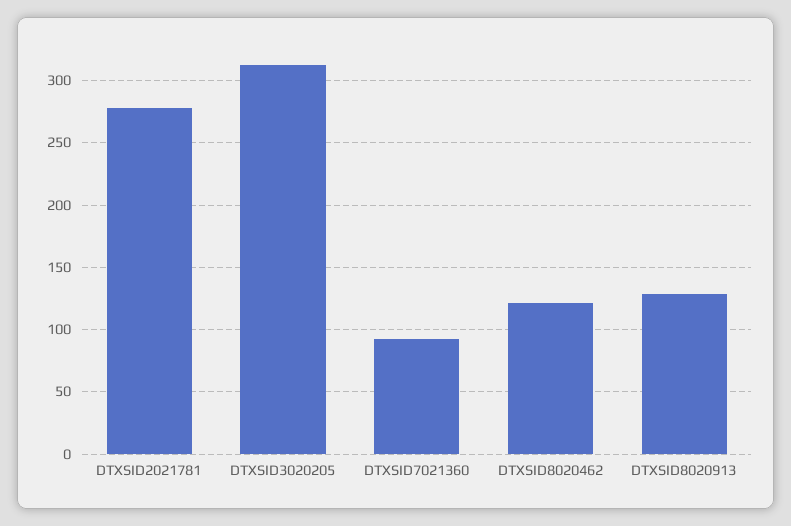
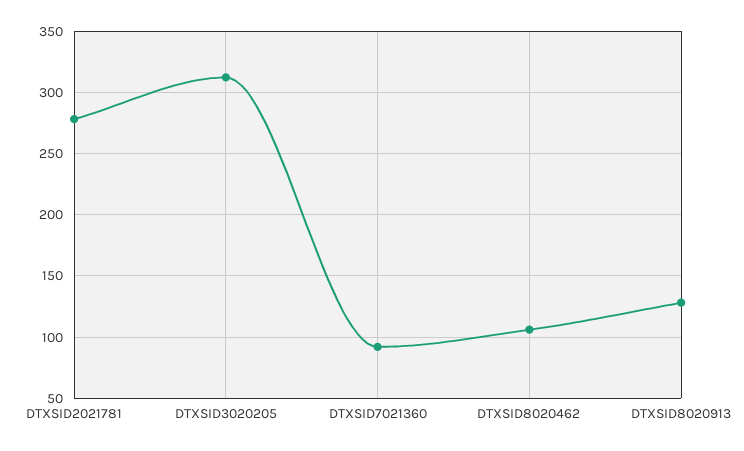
  {
    "DTXSID2021781": 280,
    "DTXSID3020205": 310,
    "DTXSID7021360": 90,
-   "DTXSID8020462": 120,
+   "DTXSID8020462": 105,
    "DTXSID8020913": 130
  }

